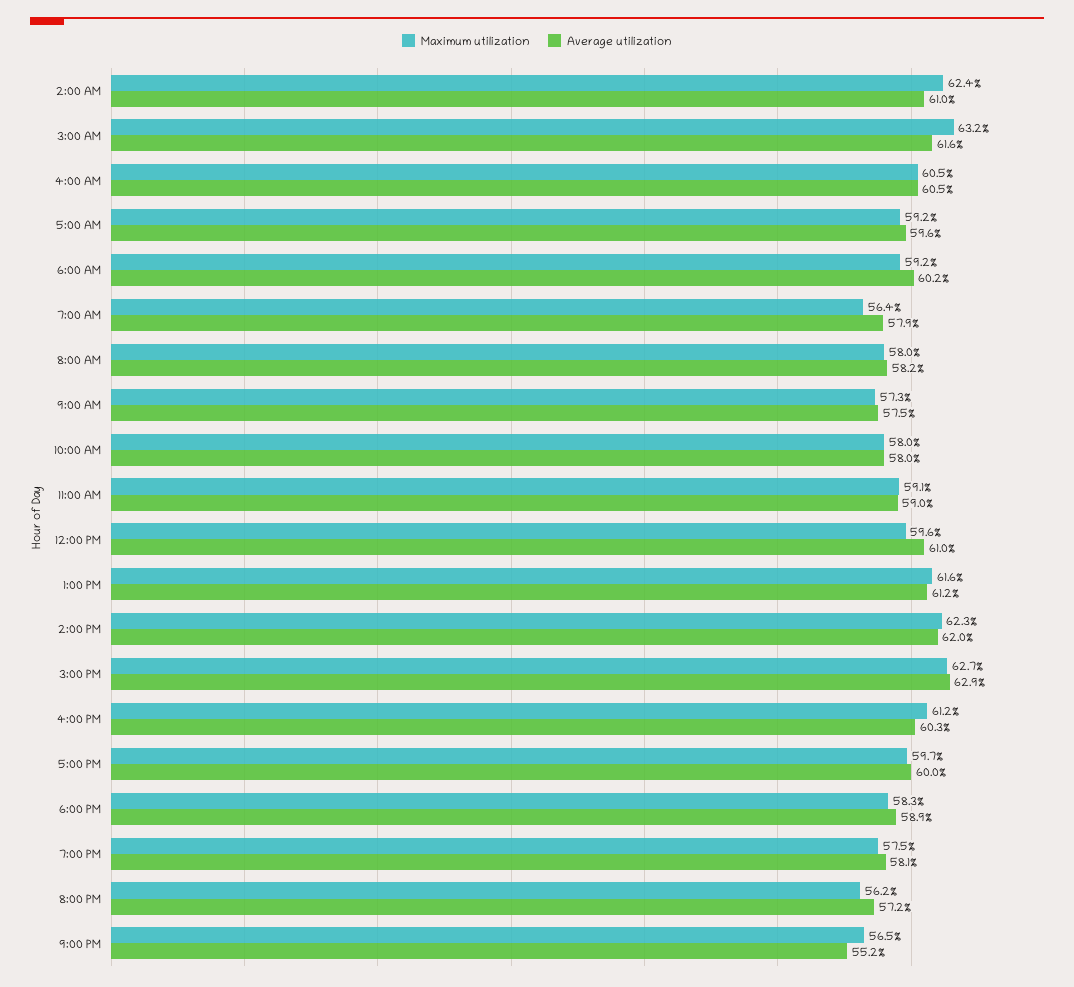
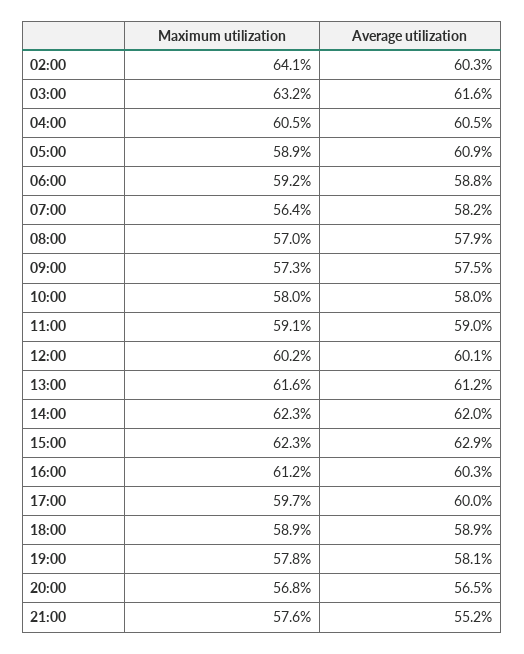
  {
    "Maximum utilization": {
-     "2:00 AM": 62.4,
+     "2:00 AM": 64.1,
      "3:00 AM": 63.2,
      "4:00 AM": 60.5,
-     "5:00 AM": 59.2,
+     "5:00 AM": 58.9,
      "6:00 AM": 59.2,
      "7:00 AM": 56.4,
-     "8:00 AM": 58,
+     "8:00 AM": 57,
      "9:00 AM": 57.3,
      "10:00 AM": 58,
      "11:00 AM": 59.1,
-     "12:00 PM": 59.6,
+     "12:00 PM": 60.2,
      "1:00 PM": 61.6,
      "2:00 PM": 62.3,
-     "3:00 PM": 62.7,
+     "3:00 PM": 62.3,
      "4:00 PM": 61.2,
      "5:00 PM": 59.7,
-     "6:00 PM": 58.3,
+     "6:00 PM": 58.9,
-     "7:00 PM": 57.5,
+     "7:00 PM": 57.8,
-     "8:00 PM": 56.2,
+     "8:00 PM": 56.8,
-     "9:00 PM": 56.5
+     "9:00 PM": 57.6
    },
    "Average utilization": {
-     "2:00 AM": 61,
+     "2:00 AM": 60.3,
      "3:00 AM": 61.6,
      "4:00 AM": 60.5,
-     "5:00 AM": 59.6,
+     "5:00 AM": 60.9,
-     "6:00 AM": 60.2,
+     "6:00 AM": 58.8,
-     "7:00 AM": 57.9,
+     "7:00 AM": 58.2,
-     "8:00 AM": 58.2,
+     "8:00 AM": 57.9,
      "9:00 AM": 57.5,
      "10:00 AM": 58,
      "11:00 AM": 59,
-     "12:00 PM": 61,
+     "12:00 PM": 60.1,
      "1:00 PM": 61.2,
      "2:00 PM": 62,
      "3:00 PM": 62.9,
      "4:00 PM": 60.3,
      "5:00 PM": 60,
      "6:00 PM": 58.9,
      "7:00 PM": 58.1,
-     "8:00 PM": 57.2,
+     "8:00 PM": 56.5,
      "9:00 PM": 55.2
    }
  }

